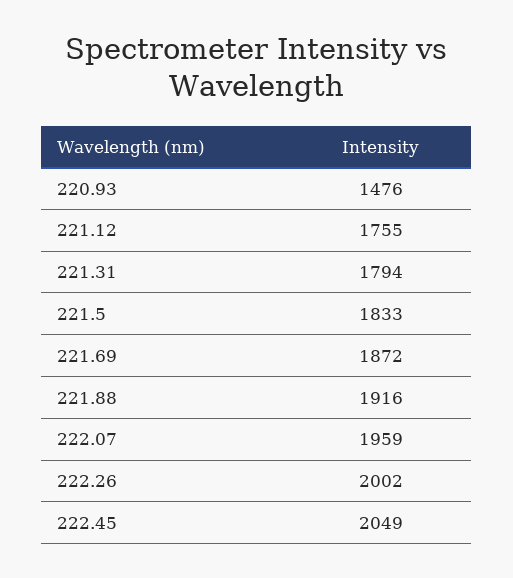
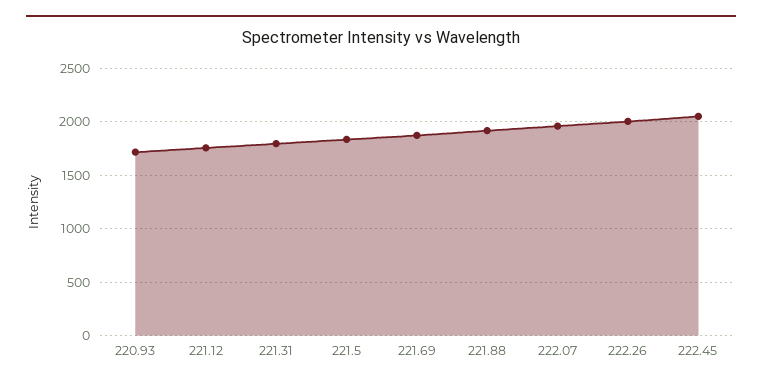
  {
-   "220.93": 1476,
+   "220.93": 1700,
    "221.12": 1755,
    "221.31": 1794,
    "221.5": 1833,
    "221.69": 1872,
    "221.88": 1916,
    "222.07": 1959,
    "222.26": 2002,
    "222.45": 2049
  }

